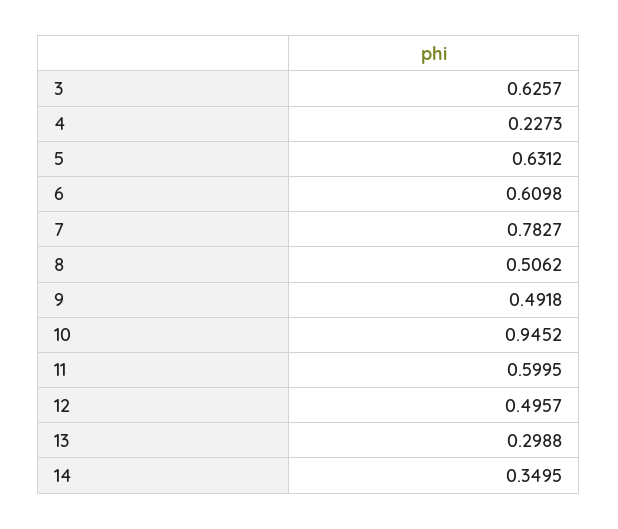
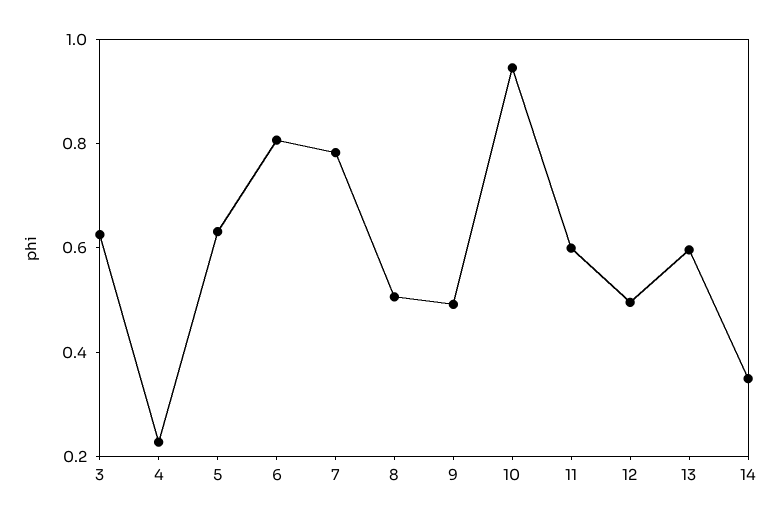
  {
    "3": 0.6257,
    "4": 0.2273,
    "5": 0.6312,
-   "6": 0.6098,
+   "6": 0.8,
    "7": 0.7827,
    "8": 0.5062,
    "9": 0.4918,
    "10": 0.9452,
    "11": 0.5995,
    "12": 0.4957,
-   "13": 0.2988,
+   "13": 0.6,
    "14": 0.3495
  }

